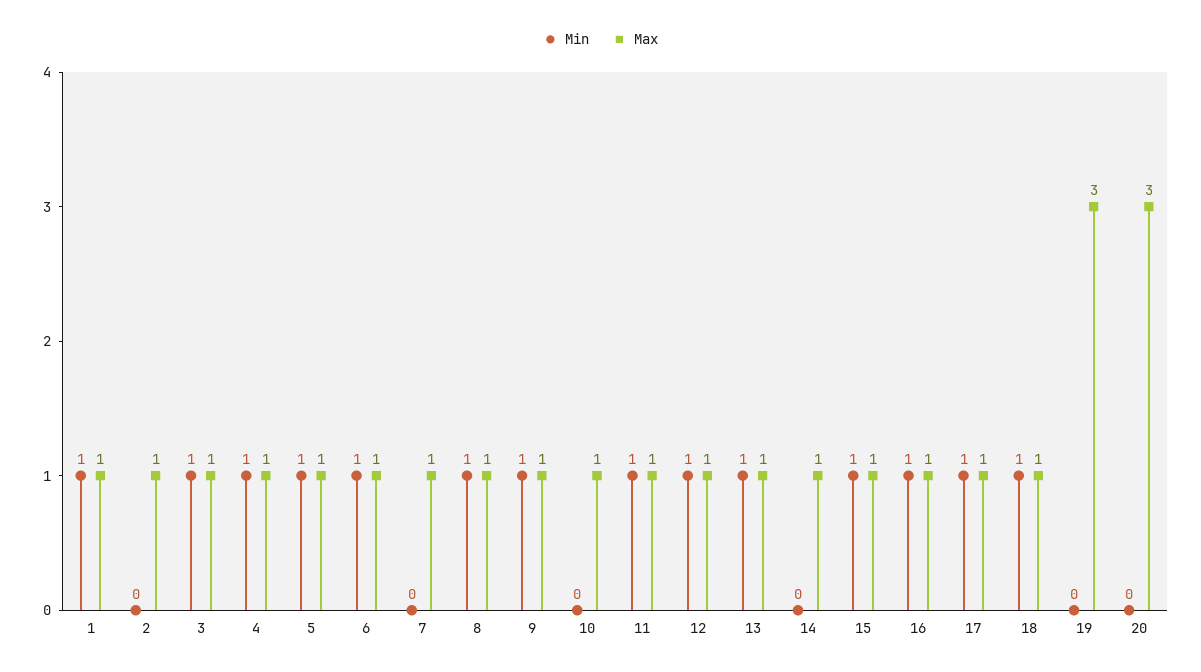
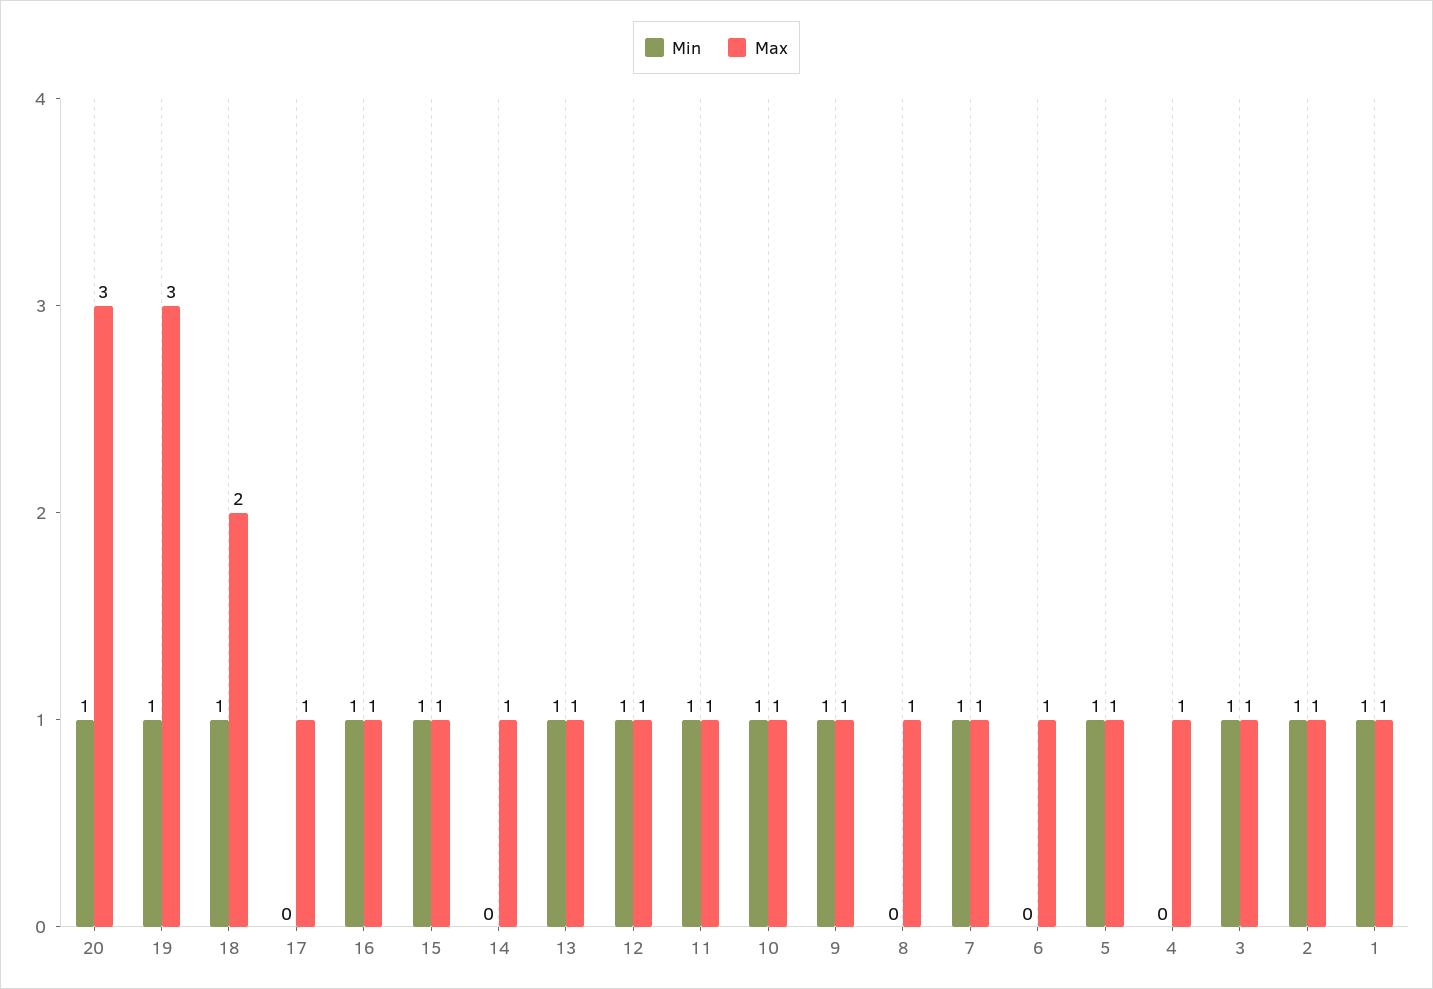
  {
    "Min": {
      "1": 1,
-     "2": 0,
+     "2": 1,
      "3": 1,
-     "4": 1,
+     "4": 0,
      "5": 1,
-     "6": 1,
+     "6": 0,
-     "7": 0,
+     "7": 1,
-     "8": 1,
+     "8": 0,
      "9": 1,
-     "10": 0,
+     "10": 1,
      "11": 1,
      "12": 1,
      "13": 1,
      "14": 0,
      "15": 1,
      "16": 1,
-     "17": 1,
+     "17": 0,
      "18": 1,
-     "19": 0,
+     "19": 1,
-     "20": 0
+     "20": 1
    },
    "Max": {
      "1": 1,
      "2": 1,
      "3": 1,
      "4": 1,
      "5": 1,
      "6": 1,
      "7": 1,
      "8": 1,
      "9": 1,
      "10": 1,
      "11": 1,
      "12": 1,
      "13": 1,
      "14": 1,
      "15": 1,
      "16": 1,
      "17": 1,
-     "18": 1,
+     "18": 2,
      "19": 3,
      "20": 3
    }
  }

